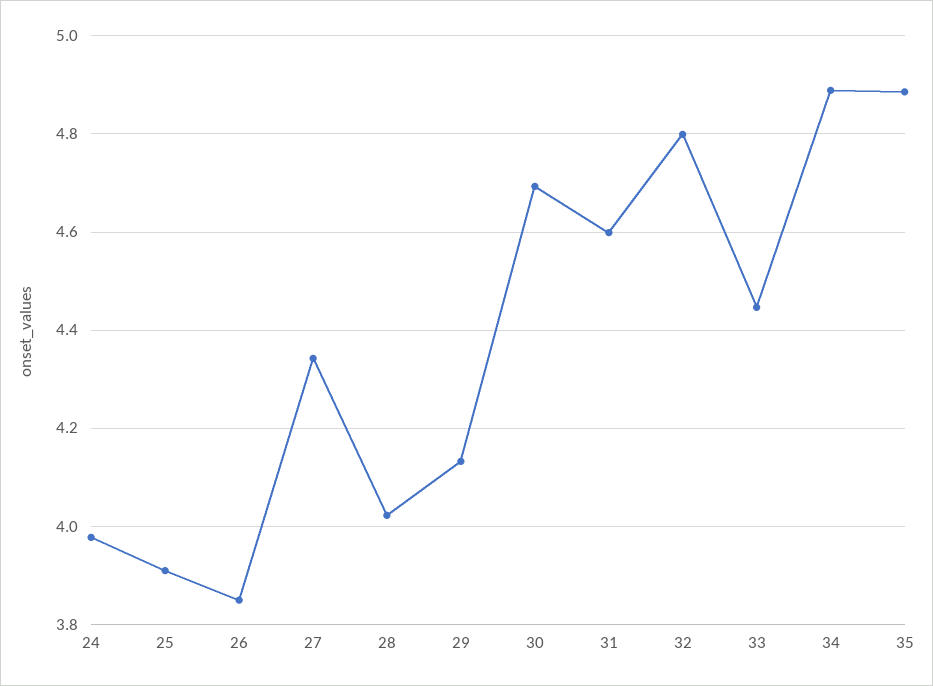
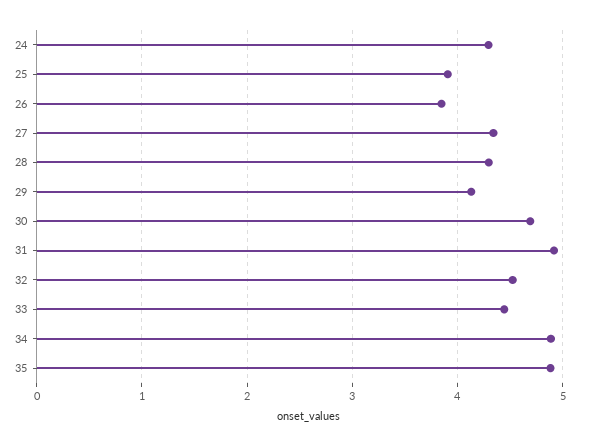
  {
-   "24": 3.98,
+   "24": 4.3,
    "25": 3.9,
    "26": 3.84,
    "27": 4.34,
-   "28": 4.02,
+   "28": 4.3,
    "29": 4.14,
    "30": 4.7,
-   "31": 4.6,
+   "31": 4.9,
-   "32": 4.8,
+   "32": 4.5,
    "33": 4.44,
    "34": 4.88,
    "35": 4.88
  }

